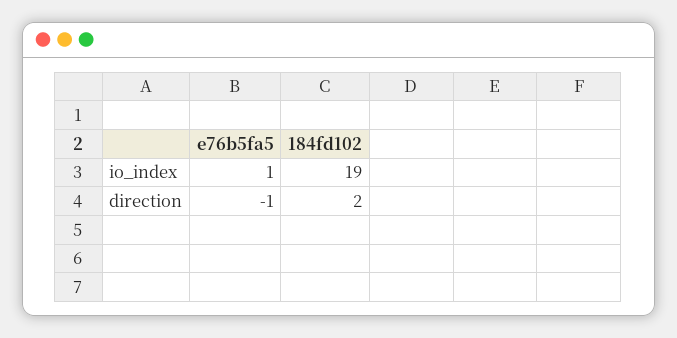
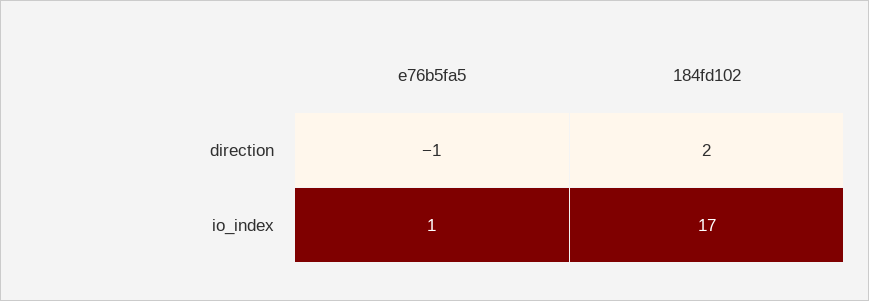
  {
    "e76b5fa5": {
      "io_index": 1,
      "direction": -1
    },
    "184fd102": {
-     "io_index": 19,
+     "io_index": 17,
      "direction": 2
    }
  }

